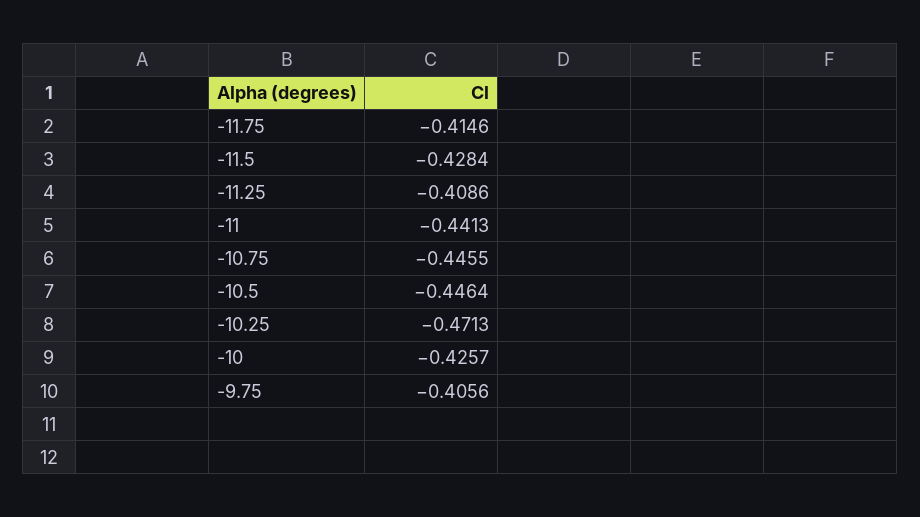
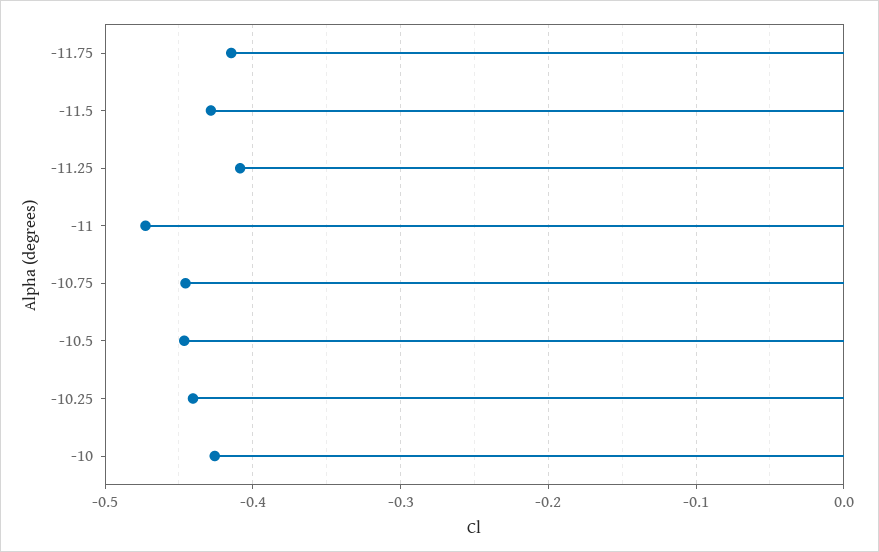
  {
    "-11.75": -0.4146,
    "-11.5": -0.4284,
    "-11.25": -0.4086,
-   "-11": -0.4413,
+   "-11": -0.47,
    "-10.75": -0.4455,
    "-10.5": -0.4464,
-   "-10.25": -0.4713,
+   "-10.25": -0.44,
-   "-10": -0.4257,
+   "-10": -0.4257
-   "-9.75": -0.4056
  }

